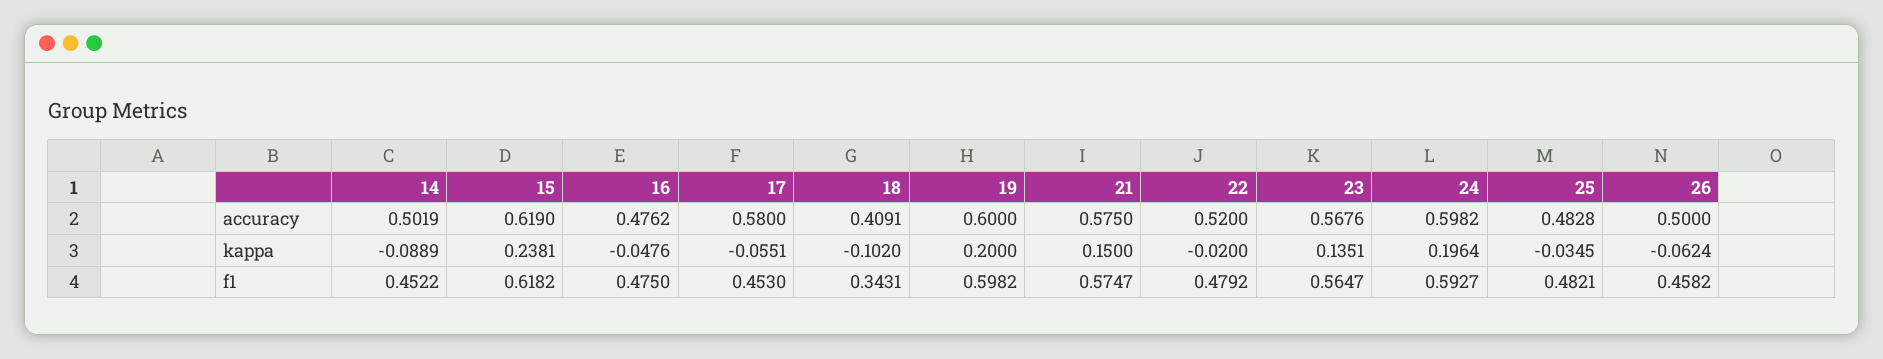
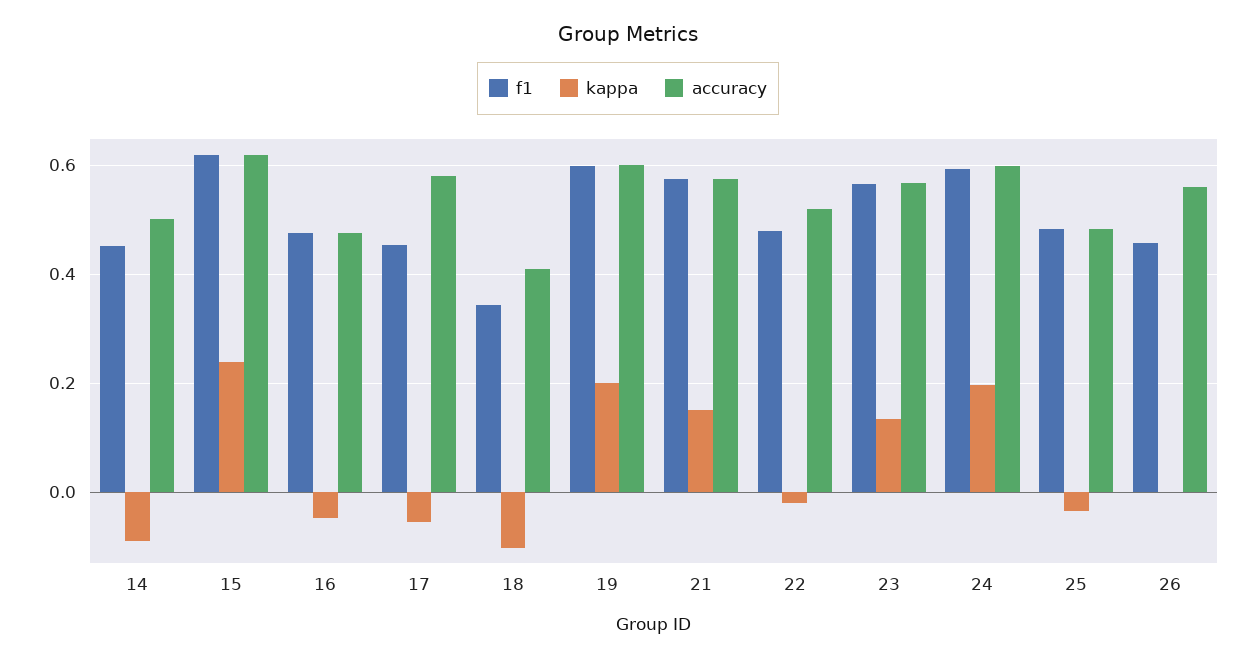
  {
    "accuracy": {
      "14": 0.5019,
      "15": 0.619,
      "16": 0.4762,
      "17": 0.58,
      "18": 0.4091,
      "19": 0.6,
      "21": 0.575,
      "22": 0.52,
      "23": 0.5676,
      "24": 0.5982,
      "25": 0.4828,
-     "26": 0.5
+     "26": 0.56
    },
    "kappa": {
      "14": -0.0889,
      "15": 0.2381,
      "16": -0.0476,
      "17": -0.0551,
      "18": -0.102,
      "19": 0.2,
      "21": 0.15,
      "22": -0.02,
      "23": 0.1351,
      "24": 0.1964,
      "25": -0.0345,
-     "26": -0.0624
+     "26": 0
    },
    "f1": {
      "14": 0.4522,
      "15": 0.6182,
      "16": 0.475,
      "17": 0.453,
      "18": 0.3431,
      "19": 0.5982,
      "21": 0.5747,
      "22": 0.4792,
      "23": 0.5647,
      "24": 0.5927,
      "25": 0.4821,
      "26": 0.4582
    }
  }

